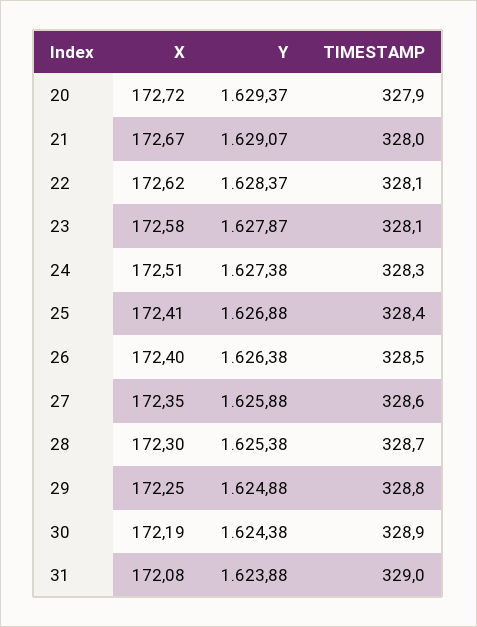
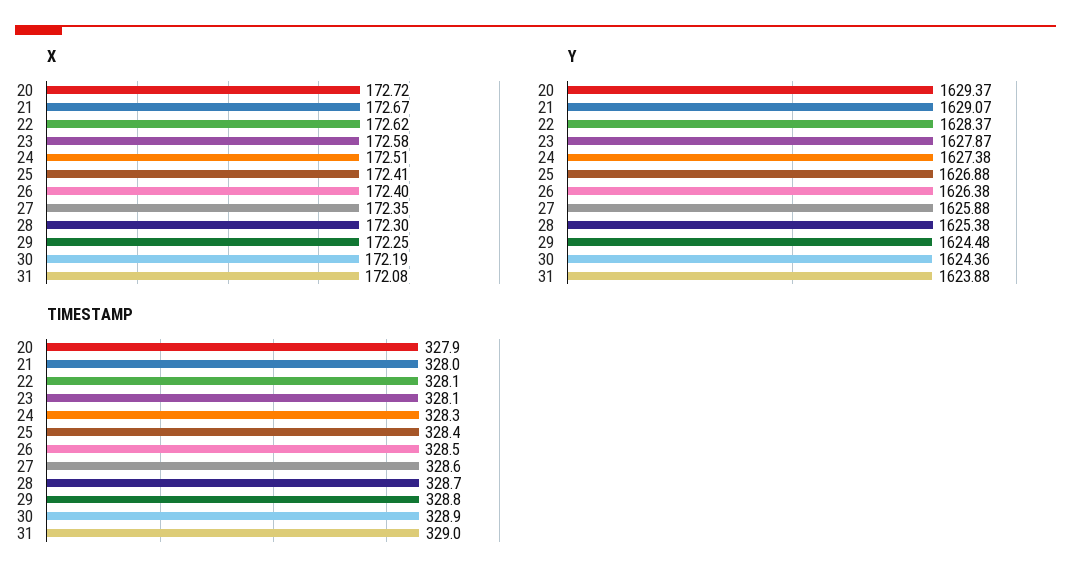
  {
    "X": {
      "20": 172.72,
      "21": 172.67,
      "22": 172.62,
      "23": 172.58,
      "24": 172.51,
      "25": 172.41,
      "26": 172.4,
      "27": 172.35,
      "28": 172.3,
      "29": 172.25,
      "30": 172.19,
      "31": 172.08
    },
    "Y": {
      "20": 1629.37,
      "21": 1629.07,
      "22": 1628.37,
      "23": 1627.87,
      "24": 1627.38,
      "25": 1626.88,
      "26": 1626.38,
      "27": 1625.88,
      "28": 1625.38,
-     "29": 1624.88,
+     "29": 1624.48,
-     "30": 1624.38,
+     "30": 1624.36,
      "31": 1623.88
    },
    "TIMESTAMP": {
      "20": 327.9,
      "21": 328,
      "22": 328.1,
      "23": 328.1,
      "24": 328.3,
      "25": 328.4,
      "26": 328.5,
      "27": 328.6,
      "28": 328.7,
      "29": 328.8,
      "30": 328.9,
      "31": 329
    }
  }

